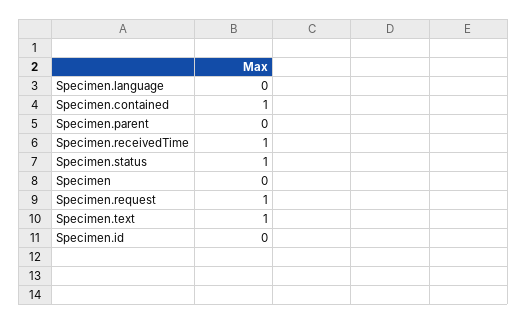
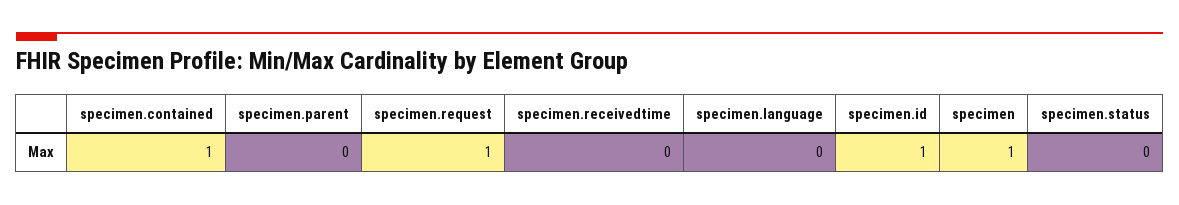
  {
    "Specimen.language": 0,
    "Specimen.contained": 1,
    "Specimen.parent": 0,
-   "Specimen.receivedTime": 1,
+   "Specimen.receivedTime": 0,
-   "Specimen.status": 1,
+   "Specimen.status": 0,
-   "Specimen": 0,
+   "Specimen": 1,
    "Specimen.request": 1,
-   "Specimen.text": 1,
-   "Specimen.id": 0
+   "Specimen.id": 1
  }

